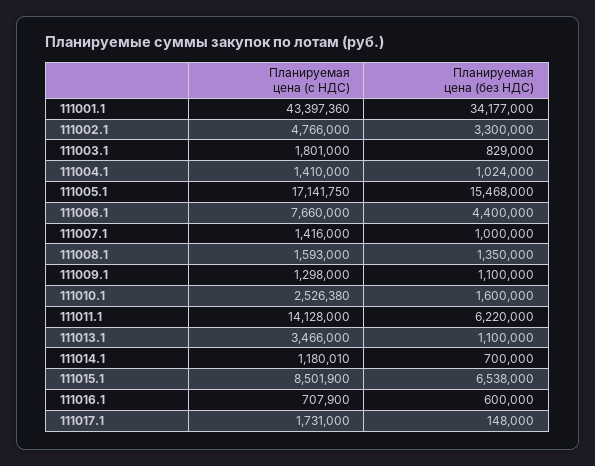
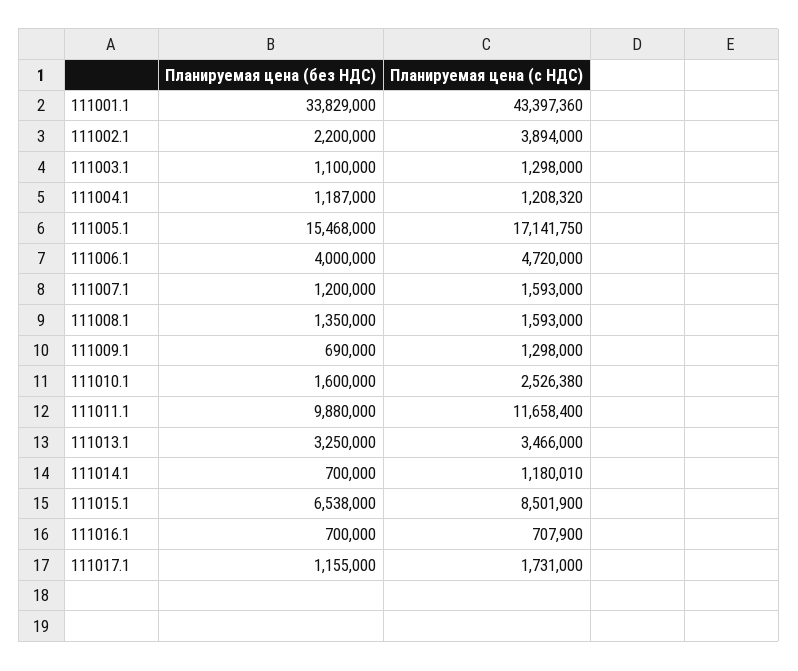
  {
    "Планируемая цена (с НДС)": {
      "111001.1": 43397360,
-     "111002.1": 4766000,
+     "111002.1": 3894000,
-     "111003.1": 1801000,
+     "111003.1": 1298000,
-     "111004.1": 1410000,
+     "111004.1": 1208320,
      "111005.1": 17141750,
-     "111006.1": 7660000,
+     "111006.1": 4720000,
-     "111007.1": 1416000,
+     "111007.1": 1593000,
      "111008.1": 1593000,
      "111009.1": 1298000,
      "111010.1": 2526380,
-     "111011.1": 14128000,
+     "111011.1": 11658400,
      "111013.1": 3466000,
      "111014.1": 1180010,
      "111015.1": 8501900,
      "111016.1": 707900,
      "111017.1": 1731000
    },
    "Планируемая цена (без НДС)": {
-     "111001.1": 34177000,
+     "111001.1": 33829000,
-     "111002.1": 3300000,
+     "111002.1": 2200000,
-     "111003.1": 829000,
+     "111003.1": 1100000,
-     "111004.1": 1024000,
+     "111004.1": 1187000,
      "111005.1": 15468000,
-     "111006.1": 4400000,
+     "111006.1": 4000000,
-     "111007.1": 1000000,
+     "111007.1": 1200000,
      "111008.1": 1350000,
-     "111009.1": 1100000,
+     "111009.1": 690000,
      "111010.1": 1600000,
-     "111011.1": 6220000,
+     "111011.1": 9880000,
-     "111013.1": 1100000,
+     "111013.1": 3250000,
      "111014.1": 700000,
      "111015.1": 6538000,
-     "111016.1": 600000,
+     "111016.1": 700000,
-     "111017.1": 148000
+     "111017.1": 1155000
    }
  }

